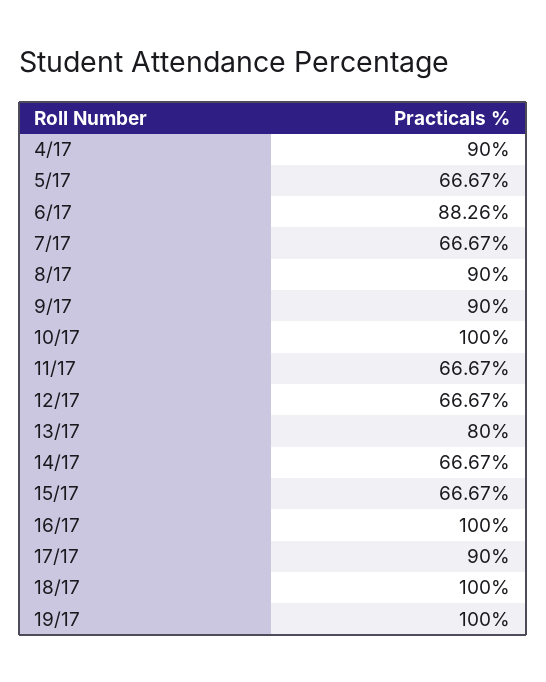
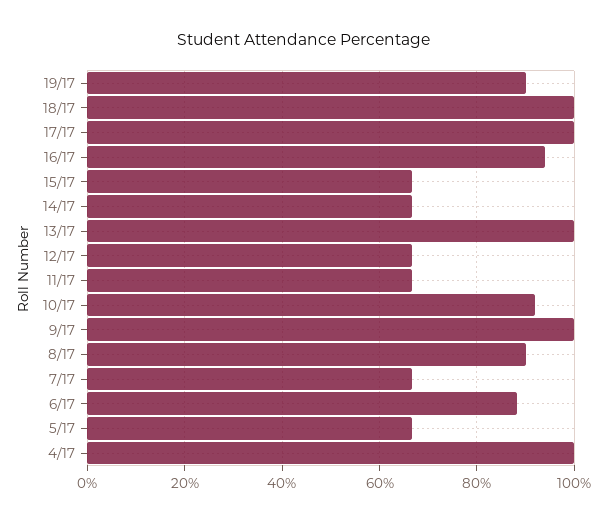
  {
-   "4/17": 90,
+   "4/17": 100,
    "5/17": 66.67,
    "6/17": 88.26,
    "7/17": 66.67,
    "8/17": 90,
-   "9/17": 90,
+   "9/17": 100,
-   "10/17": 100,
+   "10/17": 92,
    "11/17": 66.67,
    "12/17": 66.67,
-   "13/17": 80,
+   "13/17": 100,
    "14/17": 66.67,
    "15/17": 66.67,
-   "16/17": 100,
+   "16/17": 94,
-   "17/17": 90,
+   "17/17": 100,
    "18/17": 100,
-   "19/17": 100
+   "19/17": 90
  }

